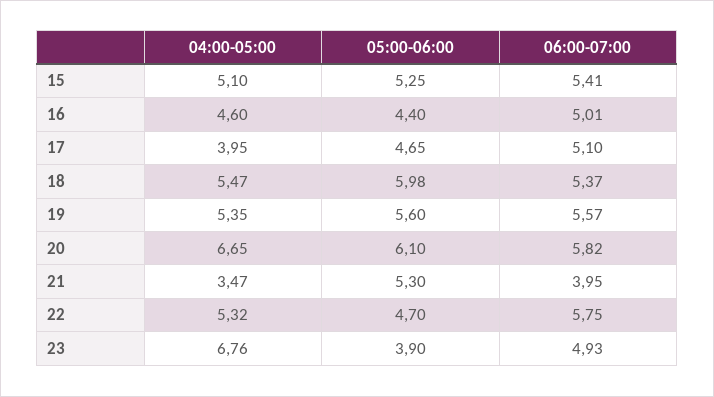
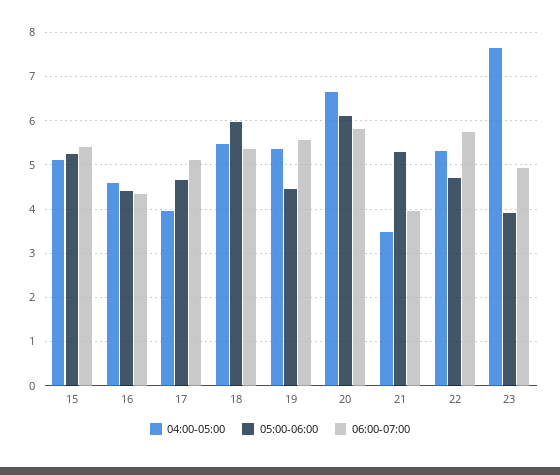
  {
    "04:00-05:00": {
      "15": 5.1,
      "16": 4.6,
      "17": 3.95,
      "18": 5.47,
      "19": 5.35,
      "20": 6.65,
      "21": 3.47,
      "22": 5.32,
-     "23": 6.76
+     "23": 7.6
    },
    "05:00-06:00": {
      "15": 5.25,
      "16": 4.4,
      "17": 4.65,
      "18": 5.98,
-     "19": 5.6,
+     "19": 4.4,
      "20": 6.1,
      "21": 5.3,
      "22": 4.7,
      "23": 3.9
    },
    "06:00-07:00": {
      "15": 5.41,
-     "16": 5.01,
+     "16": 4.4,
      "17": 5.1,
      "18": 5.37,
      "19": 5.57,
      "20": 5.82,
      "21": 3.95,
      "22": 5.75,
      "23": 4.93
    }
  }

